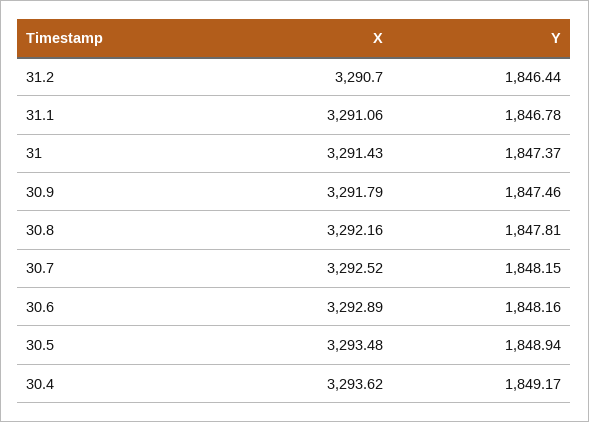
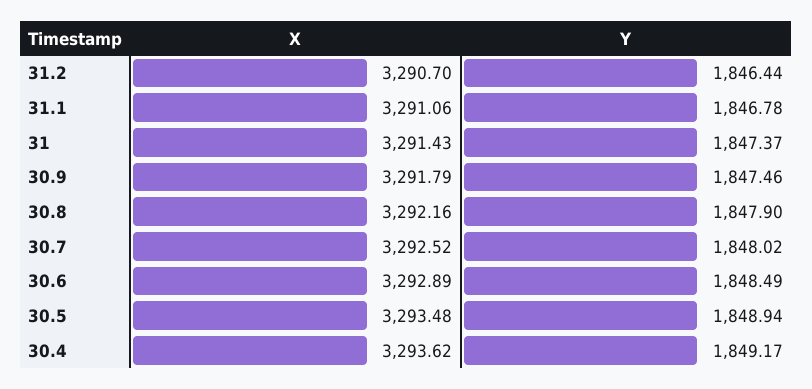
  {
    "X": {
      "31.2": 3290.7,
      "31.1": 3291.06,
      "31": 3291.43,
      "30.9": 3291.79,
      "30.8": 3292.16,
      "30.7": 3292.52,
      "30.6": 3292.89,
      "30.5": 3293.48,
      "30.4": 3293.62
    },
    "Y": {
      "31.2": 1846.44,
      "31.1": 1846.78,
      "31": 1847.37,
      "30.9": 1847.46,
-     "30.8": 1847.81,
+     "30.8": 1847.9,
-     "30.7": 1848.15,
+     "30.7": 1848.02,
-     "30.6": 1848.16,
+     "30.6": 1848.49,
      "30.5": 1848.94,
      "30.4": 1849.17
    }
  }

